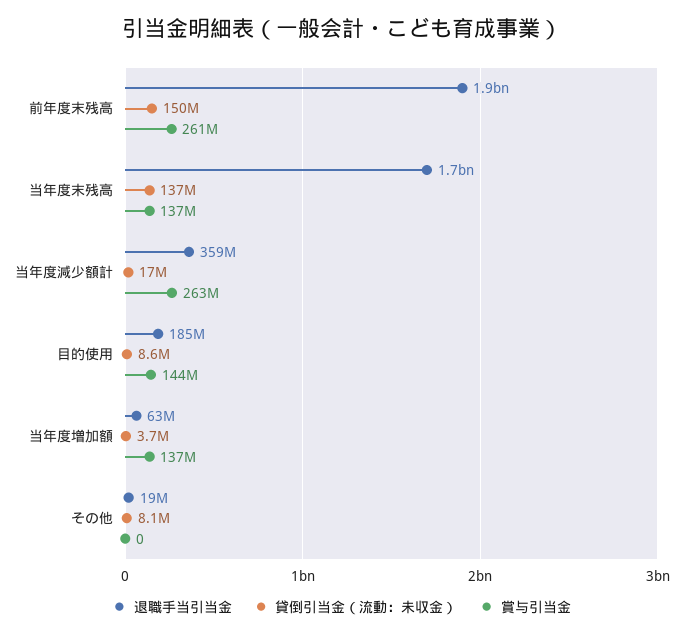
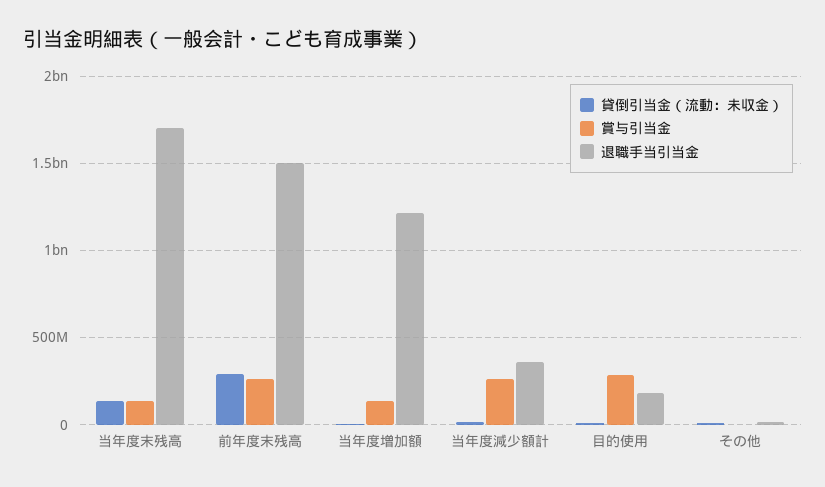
  {
    "退職手当引当金": {
-     "前年度末残高": 1900000000,
+     "前年度末残高": 1500000000,
      "当年度末残高": 1700000000,
      "当年度減少額計": 359000000,
      "目的使用": 185000000,
-     "当年度増加額": 63000000,
+     "当年度増加額": 1200000000,
      "その他": 19000000
    },
    "貸倒引当金（流動：未収金）": {
-     "前年度末残高": 150000000,
+     "前年度末残高": 300000000,
      "当年度末残高": 137000000,
      "当年度減少額計": 17000000,
      "目的使用": 8600000,
      "当年度増加額": 3700000,
      "その他": 8100000
    },
    "賞与引当金": {
      "前年度末残高": 261000000,
      "当年度末残高": 137000000,
      "当年度減少額計": 263000000,
-     "目的使用": 144000000,
+     "目的使用": 300000000,
      "当年度増加額": 137000000,
      "その他": 0
    }
  }

